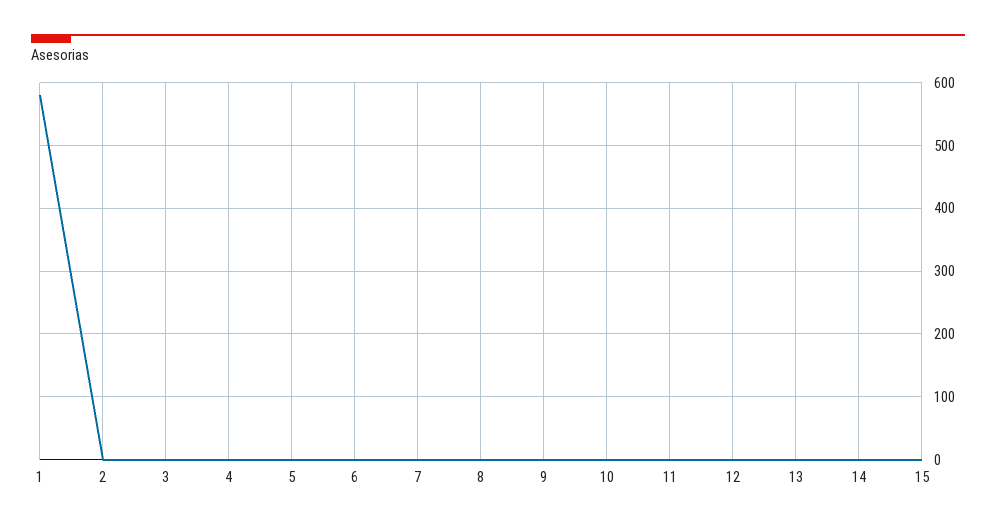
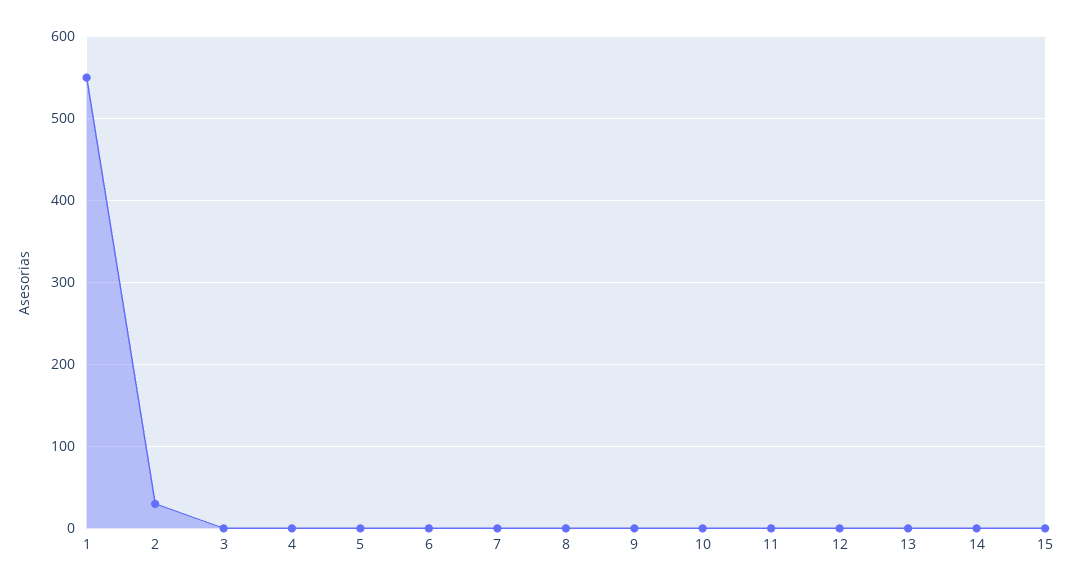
  {
-   "1": 580,
+   "1": 550,
-   "2": 0,
+   "2": 30,
    "3": 0,
    "4": 0,
    "5": 0,
    "6": 0,
    "7": 0,
    "8": 0,
    "9": 0,
    "10": 0,
    "11": 0,
    "12": 0,
    "13": 0,
    "14": 0,
    "15": 0
  }

